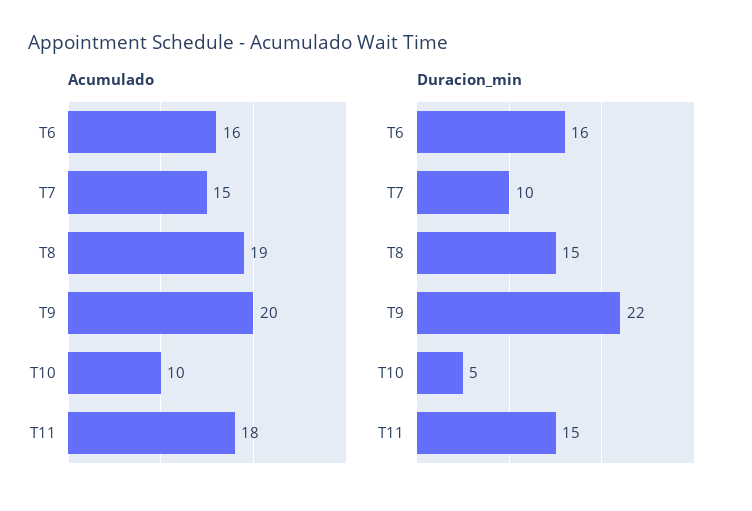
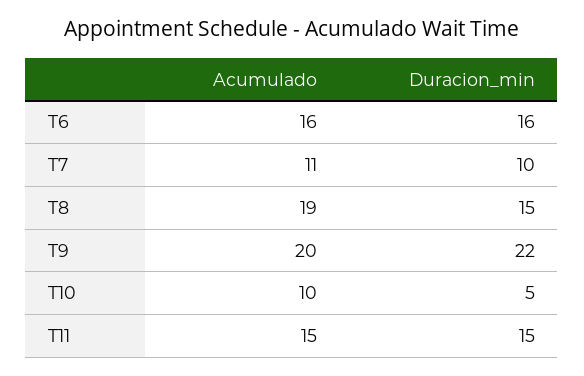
  {
    "Acumulado": {
      "T6": 16,
-     "T7": 15,
+     "T7": 11,
      "T8": 19,
      "T9": 20,
      "T10": 10,
-     "T11": 18
+     "T11": 15
    },
    "Duracion_min": {
      "T6": 16,
      "T7": 10,
      "T8": 15,
      "T9": 22,
      "T10": 5,
      "T11": 15
    }
  }

